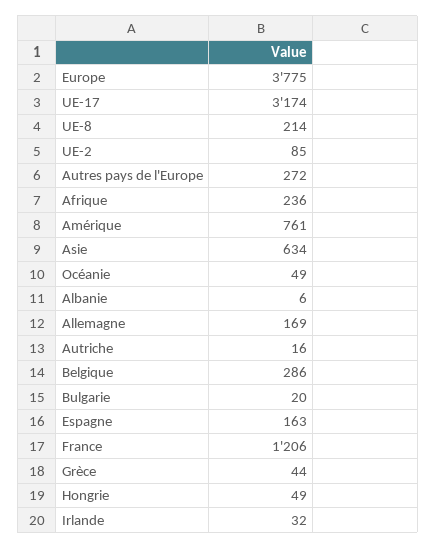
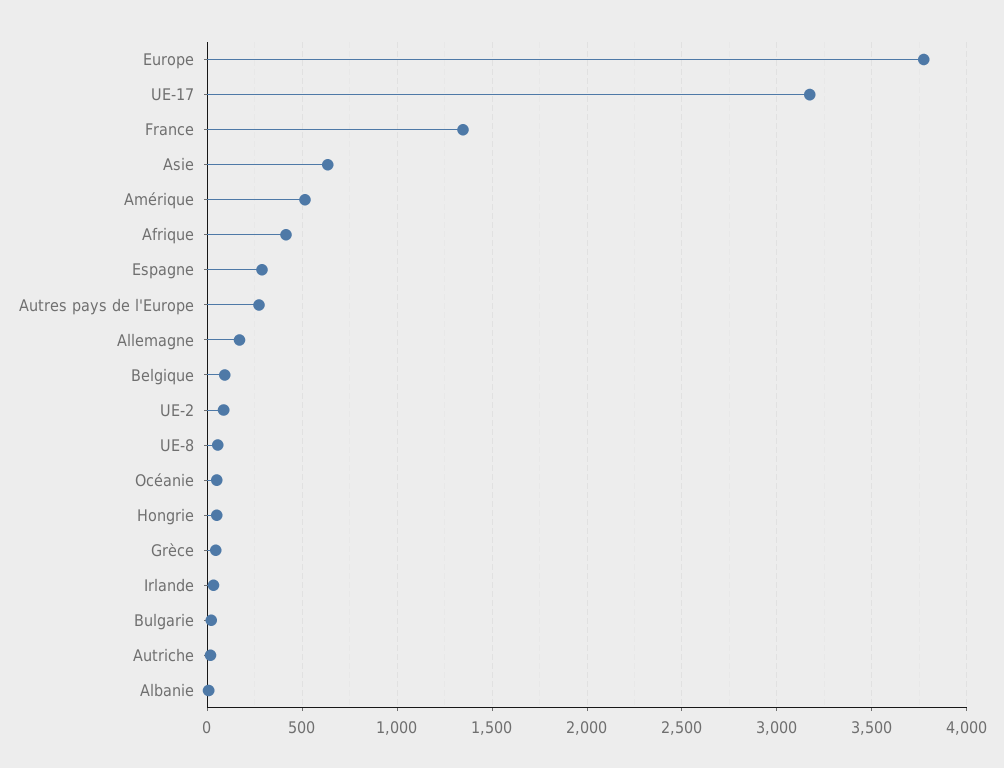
  {
    "Europe": 3775,
    "UE-17": 3174,
-   "UE-8": 214,
+   "UE-8": 50,
    "UE-2": 85,
    "Autres pays de l'Europe": 272,
-   "Afrique": 236,
+   "Afrique": 400,
-   "Amérique": 761,
+   "Amérique": 500,
    "Asie": 634,
    "Océanie": 49,
    "Albanie": 6,
    "Allemagne": 169,
    "Autriche": 16,
-   "Belgique": 286,
+   "Belgique": 100,
    "Bulgarie": 20,
-   "Espagne": 163,
+   "Espagne": 300,
-   "France": 1206,
+   "France": 1350,
    "Grèce": 44,
    "Hongrie": 49,
    "Irlande": 32
  }

